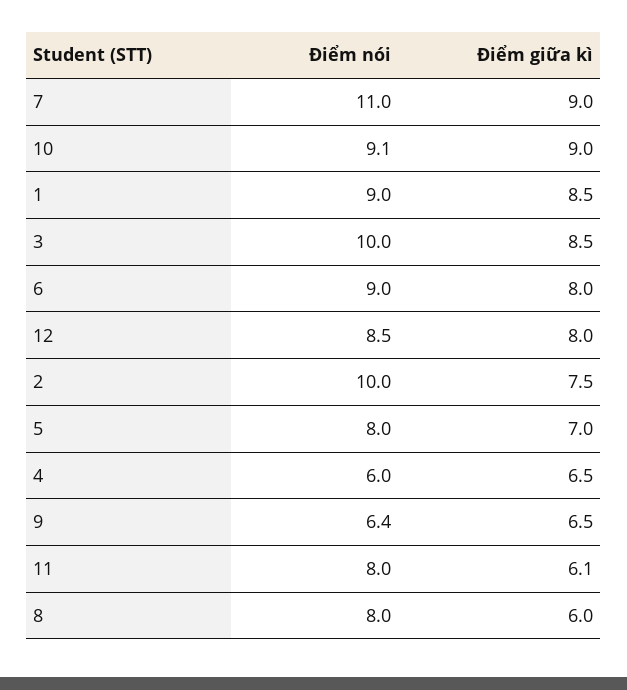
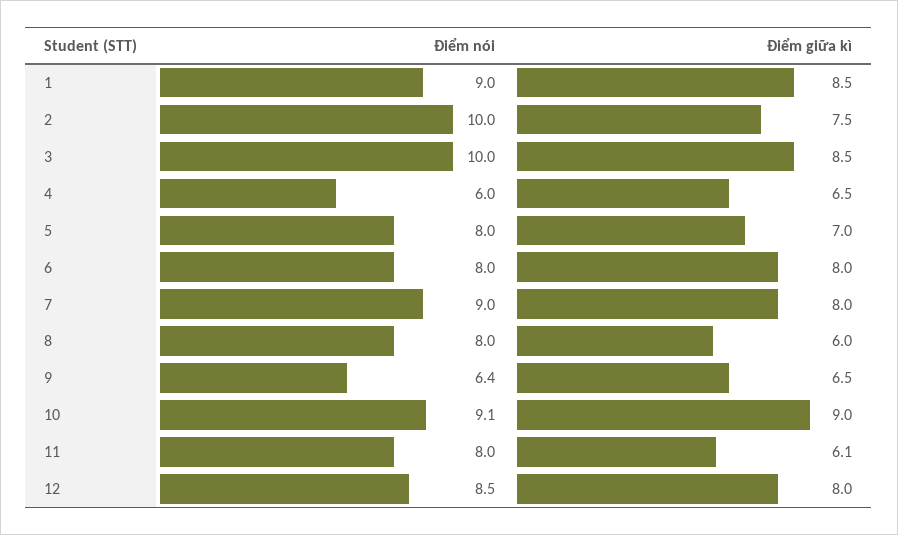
  {
    "Điểm nói": {
-     "7": 11,
+     "7": 9,
      "10": 9.1,
      "1": 9,
      "3": 10,
-     "6": 9,
+     "6": 8,
      "12": 8.5,
      "2": 10,
      "5": 8,
      "4": 6,
      "9": 6.4,
      "11": 8,
      "8": 8
    },
    "Điểm giữa kì": {
-     "7": 9,
+     "7": 8,
      "10": 9,
      "1": 8.5,
      "3": 8.5,
      "6": 8,
      "12": 8,
      "2": 7.5,
      "5": 7,
      "4": 6.5,
      "9": 6.5,
      "11": 6.1,
      "8": 6
    }
  }

